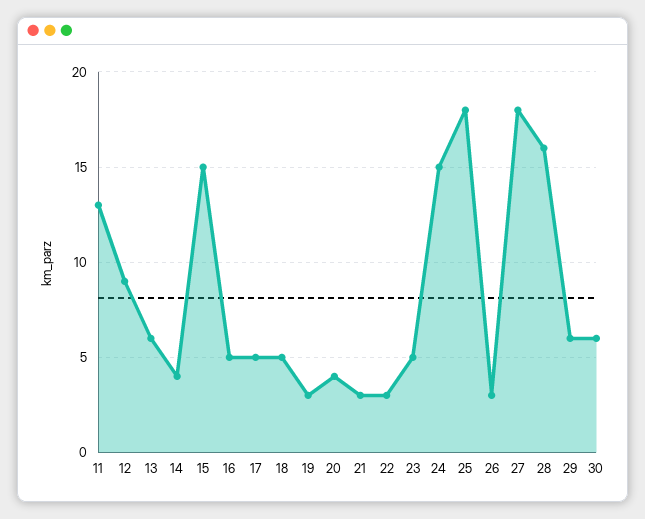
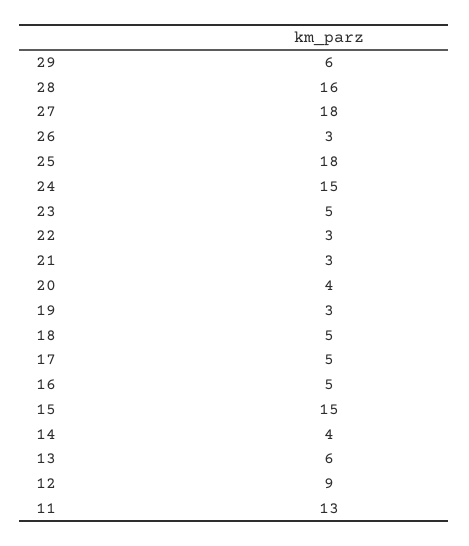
  {
    "11": 13,
    "12": 9,
    "13": 6,
    "14": 4,
    "15": 15,
    "16": 5,
    "17": 5,
    "18": 5,
    "19": 3,
    "20": 4,
    "21": 3,
    "22": 3,
    "23": 5,
    "24": 15,
    "25": 18,
    "26": 3,
    "27": 18,
    "28": 16,
-   "29": 6,
+   "29": 6
-   "30": 6
  }

